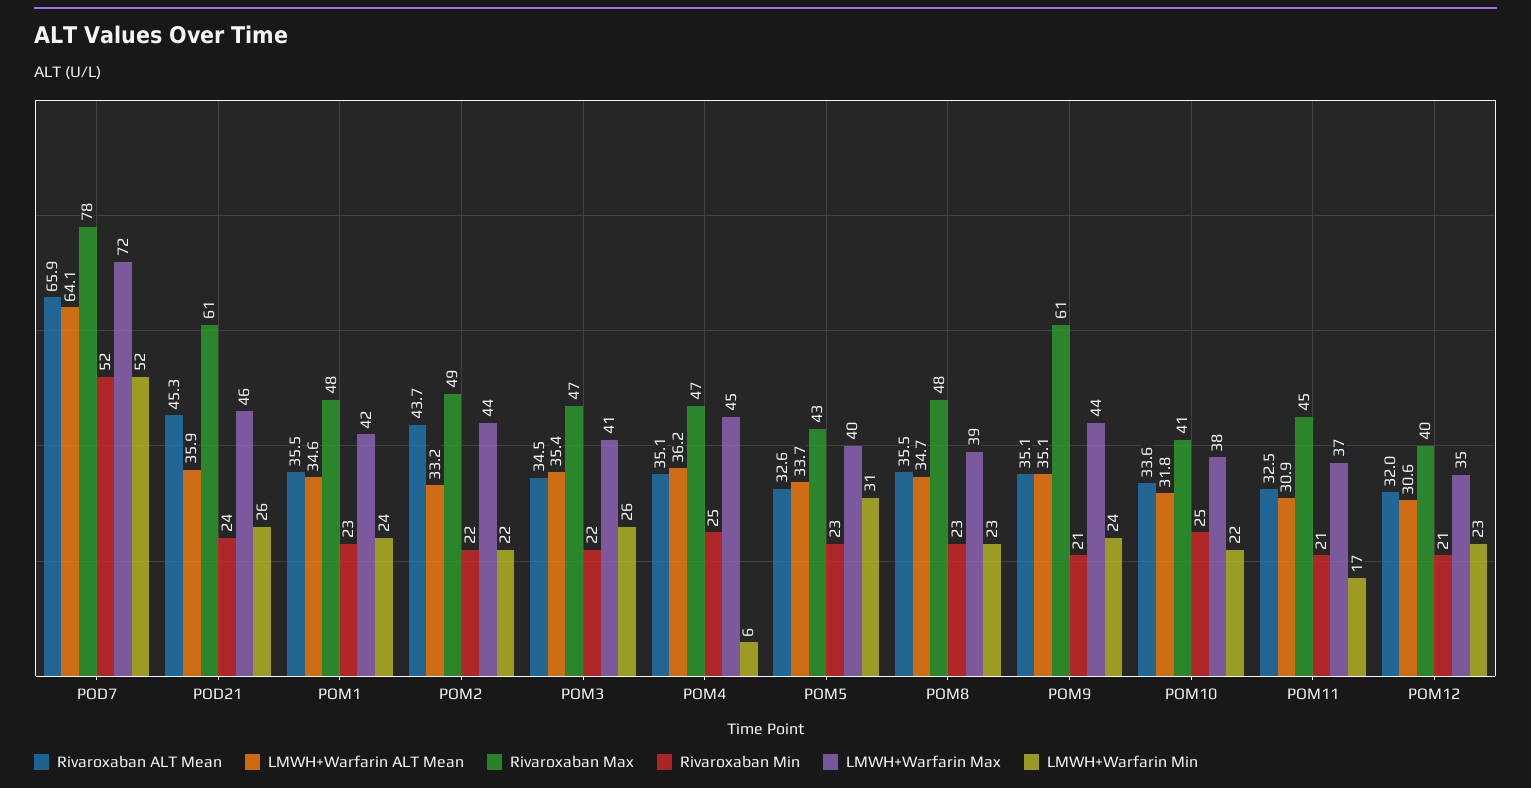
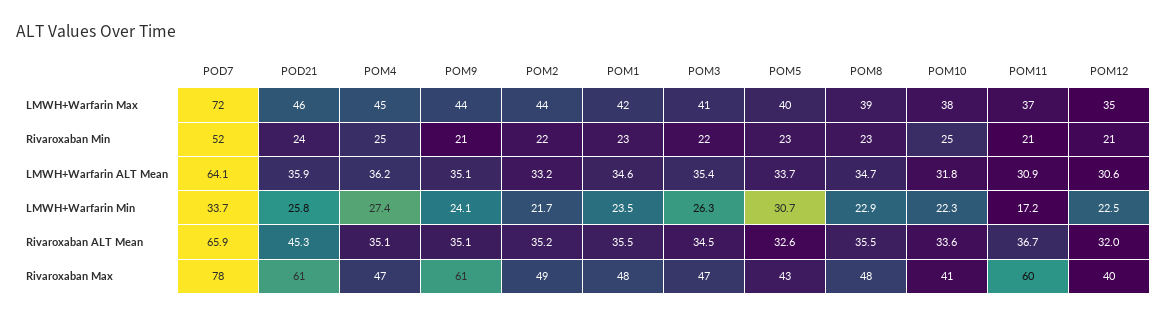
  {
    "Rivaroxaban ALT Mean": {
      "POD7": 65.9,
      "POD21": 45.3,
      "POM1": 35.5,
-     "POM2": 43.7,
+     "POM2": 35.2,
      "POM3": 34.5,
      "POM4": 35.1,
      "POM5": 32.6,
      "POM8": 35.5,
      "POM9": 35.1,
      "POM10": 33.6,
-     "POM11": 32.5,
+     "POM11": 36.7,
      "POM12": 32
    },
    "LMWH+Warfarin ALT Mean": {
      "POD7": 64.1,
      "POD21": 35.9,
      "POM1": 34.6,
      "POM2": 33.2,
      "POM3": 35.4,
      "POM4": 36.2,
      "POM5": 33.7,
      "POM8": 34.7,
      "POM9": 35.1,
      "POM10": 31.8,
      "POM11": 30.9,
      "POM12": 30.6
    },
    "Rivaroxaban Max": {
      "POD7": 78,
      "POD21": 61,
      "POM1": 48,
      "POM2": 49,
      "POM3": 47,
      "POM4": 47,
      "POM5": 43,
      "POM8": 48,
      "POM9": 61,
      "POM10": 41,
-     "POM11": 45,
+     "POM11": 60,
      "POM12": 40
    },
    "Rivaroxaban Min": {
      "POD7": 52,
      "POD21": 24,
      "POM1": 23,
      "POM2": 22,
      "POM3": 22,
      "POM4": 25,
      "POM5": 23,
      "POM8": 23,
      "POM9": 21,
      "POM10": 25,
      "POM11": 21,
      "POM12": 21
    },
    "LMWH+Warfarin Max": {
      "POD7": 72,
      "POD21": 46,
      "POM1": 42,
      "POM2": 44,
      "POM3": 41,
      "POM4": 45,
      "POM5": 40,
      "POM8": 39,
      "POM9": 44,
      "POM10": 38,
      "POM11": 37,
      "POM12": 35
    },
    "LMWH+Warfarin Min": {
-     "POD7": 52,
+     "POD7": 33.7,
      "POD21": 25.8,
      "POM1": 23.5,
      "POM2": 21.7,
      "POM3": 26.3,
-     "POM4": 6,
+     "POM4": 27.4,
      "POM5": 30.7,
      "POM8": 22.9,
      "POM9": 24.1,
      "POM10": 22.3,
      "POM11": 17.2,
      "POM12": 22.5
    }
  }

